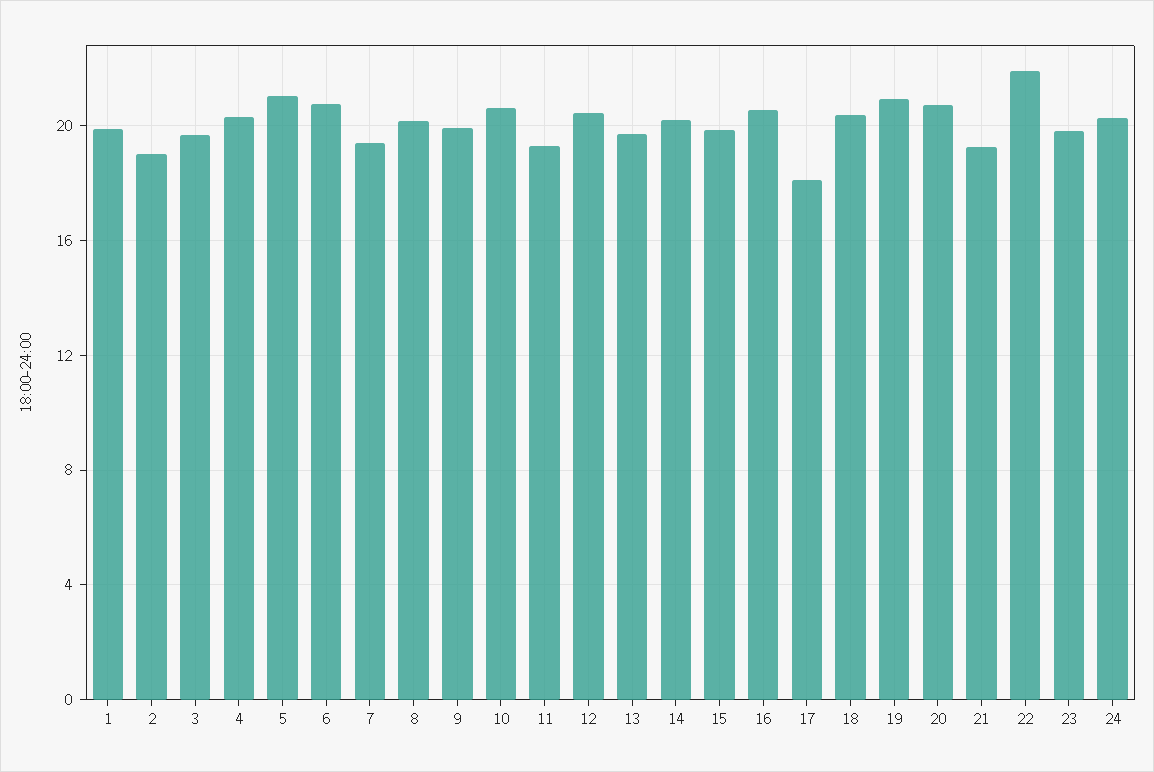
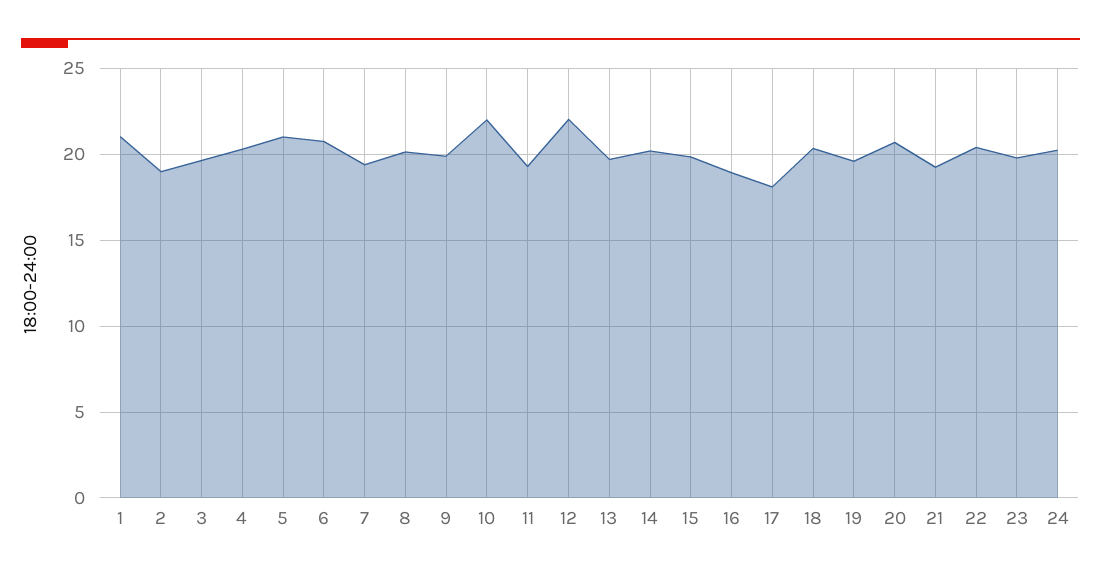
  {
-   "1": 20,
+   "1": 21,
    "2": 19,
    "3": 19.5,
    "4": 20.5,
    "5": 21,
    "6": 21,
    "7": 19.5,
    "8": 20,
    "9": 20,
-   "10": 20.5,
+   "10": 22,
    "11": 19.5,
-   "12": 20.5,
+   "12": 22,
    "13": 19.5,
    "14": 20,
    "15": 20,
-   "16": 20.5,
+   "16": 19,
    "17": 18,
    "18": 20.5,
-   "19": 21,
+   "19": 19.5,
    "20": 20.5,
    "21": 19.5,
-   "22": 22,
+   "22": 20.5,
    "23": 20,
    "24": 20.5
  }

